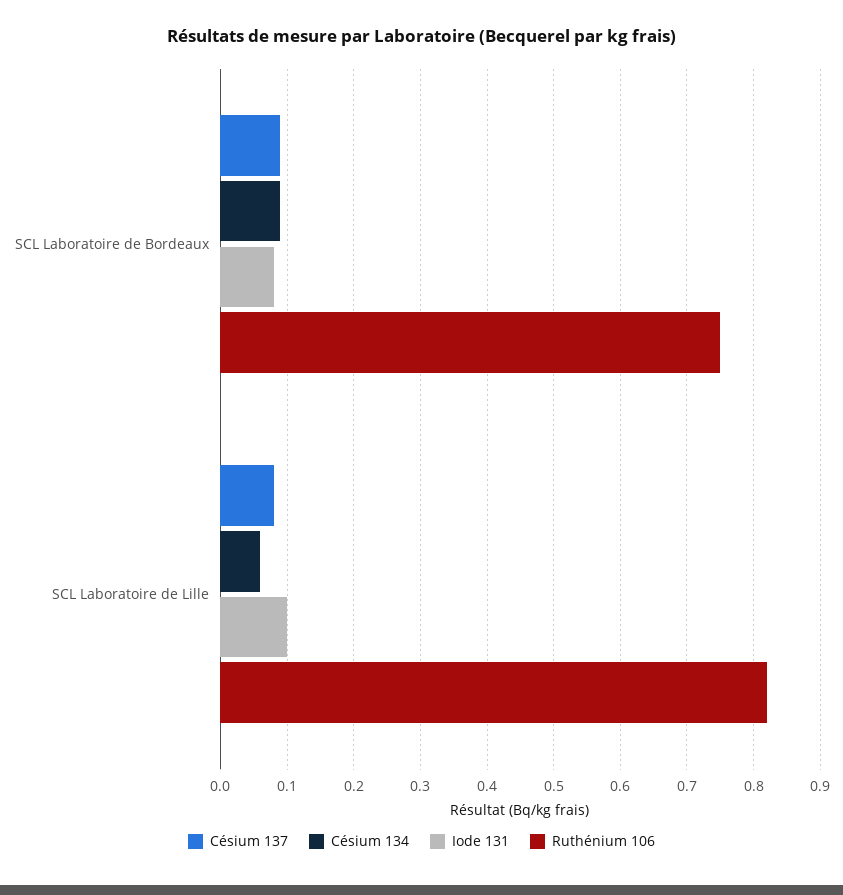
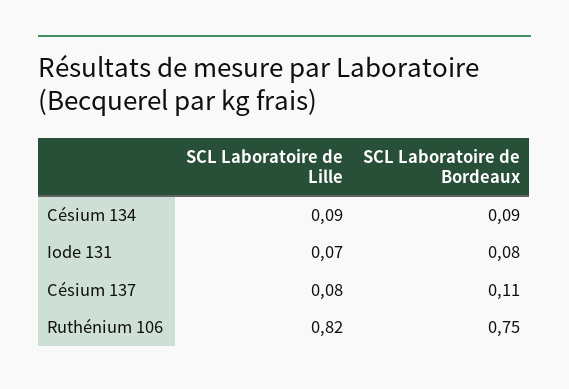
  {
    "Césium 137": {
-     "SCL Laboratoire de Bordeaux": 0.09,
+     "SCL Laboratoire de Bordeaux": 0.11,
      "SCL Laboratoire de Lille": 0.08
    },
    "Césium 134": {
      "SCL Laboratoire de Bordeaux": 0.09,
-     "SCL Laboratoire de Lille": 0.06
+     "SCL Laboratoire de Lille": 0.09
    },
    "Iode 131": {
      "SCL Laboratoire de Bordeaux": 0.08,
-     "SCL Laboratoire de Lille": 0.1
+     "SCL Laboratoire de Lille": 0.07
    },
    "Ruthénium 106": {
      "SCL Laboratoire de Bordeaux": 0.75,
      "SCL Laboratoire de Lille": 0.82
    }
  }

